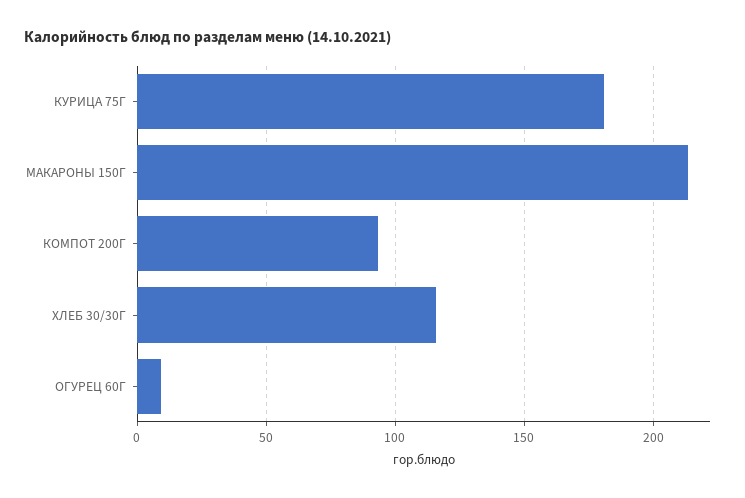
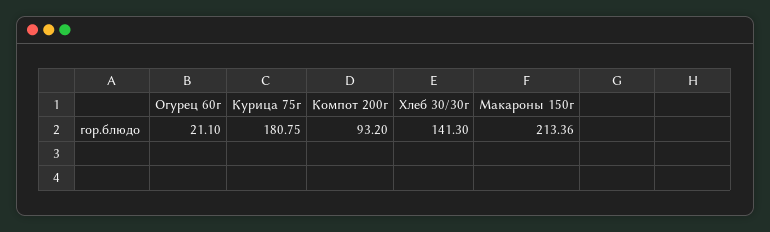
  {
    "КУРИЦА 75Г": 180.75,
    "МАКАРОНЫ 150Г": 213.36,
    "КОМПОТ 200Г": 93.2,
-   "ХЛЕБ 30/30Г": 115,
+   "ХЛЕБ 30/30Г": 141.3,
-   "ОГУРЕЦ 60Г": 10
+   "ОГУРЕЦ 60Г": 21.1
  }

